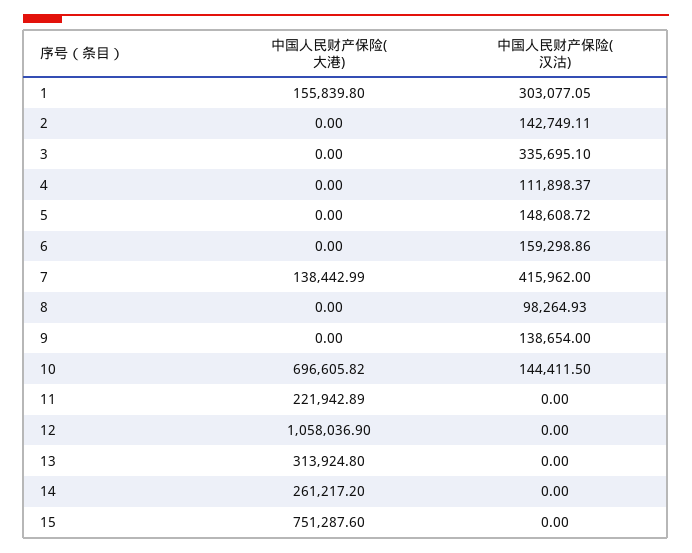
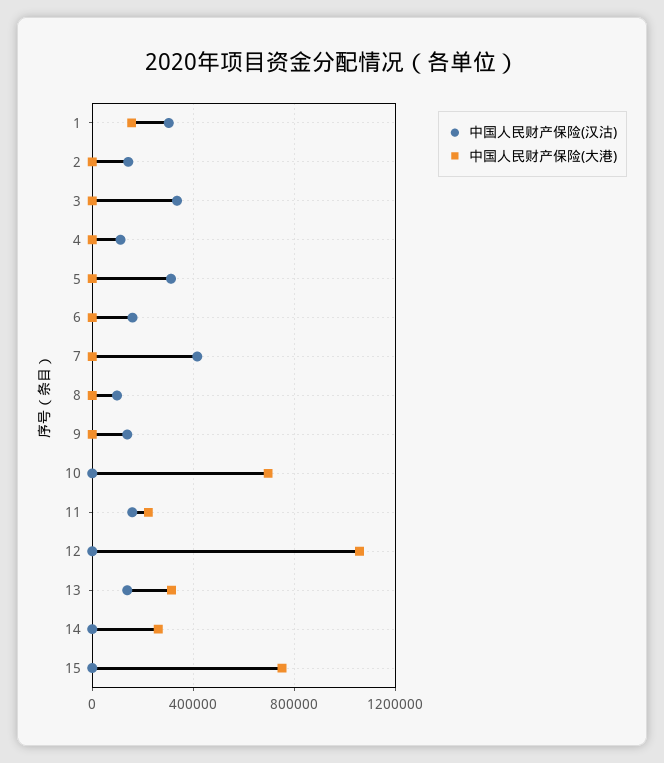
  {
    "中国人民财产保险(大港)": {
      "1": 155839.8,
      "2": 0,
      "3": 0,
      "4": 0,
      "5": 0,
      "6": 0,
-     "7": 138442.99,
+     "7": 0,
      "8": 0,
      "9": 0,
      "10": 696605.82,
      "11": 221942.89,
      "12": 1058036.9,
      "13": 313924.8,
      "14": 261217.2,
      "15": 751287.6
    },
    "中国人民财产保险(汉沽)": {
      "1": 303077.05,
      "2": 142749.11,
      "3": 335695.1,
      "4": 111898.37,
-     "5": 148608.72,
+     "5": 300000,
      "6": 159298.86,
      "7": 415962,
      "8": 98264.93,
      "9": 138654,
-     "10": 144411.5,
+     "10": 0,
-     "11": 0,
+     "11": 150000,
      "12": 0,
-     "13": 0,
+     "13": 150000,
      "14": 0,
      "15": 0
    }
  }

